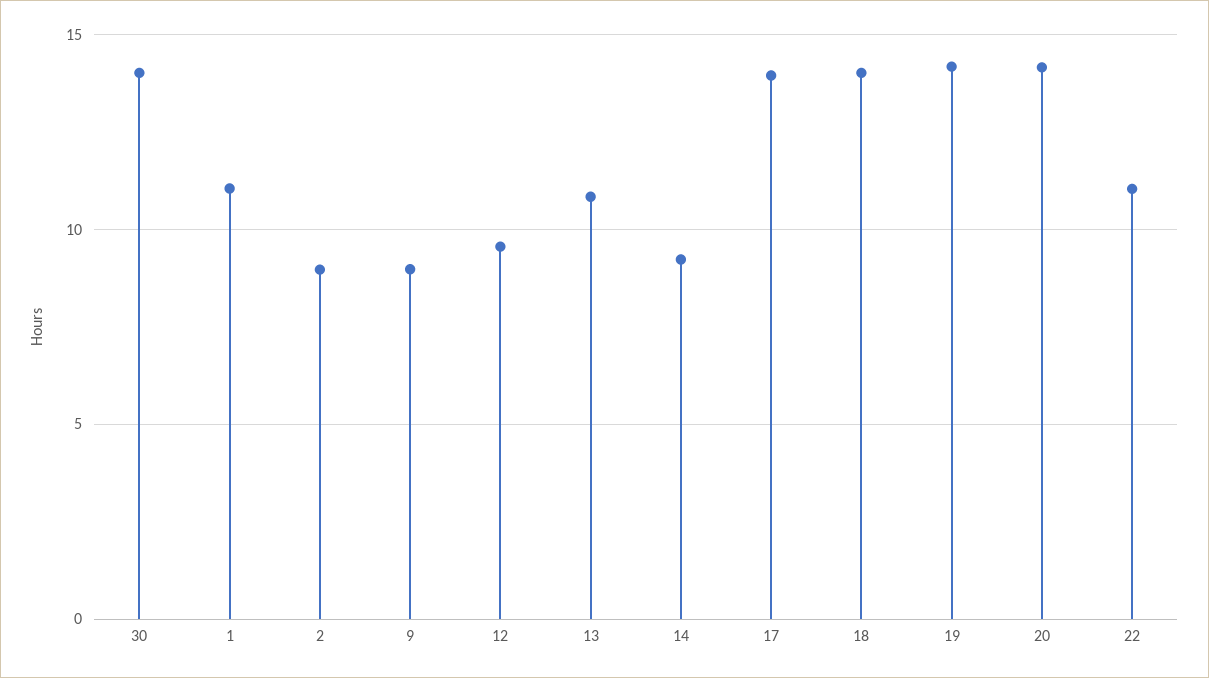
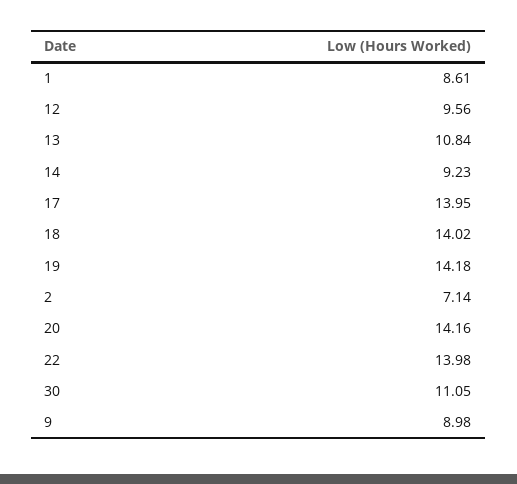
  {
-   "30": 14,
+   "30": 11.05,
-   "1": 11,
+   "1": 8.61,
-   "2": 9,
+   "2": 7.14,
    "9": 8.98,
    "12": 9.56,
    "13": 10.84,
    "14": 9.23,
    "17": 13.95,
    "18": 14.02,
    "19": 14.18,
    "20": 14.16,
-   "22": 11
+   "22": 13.98
  }

